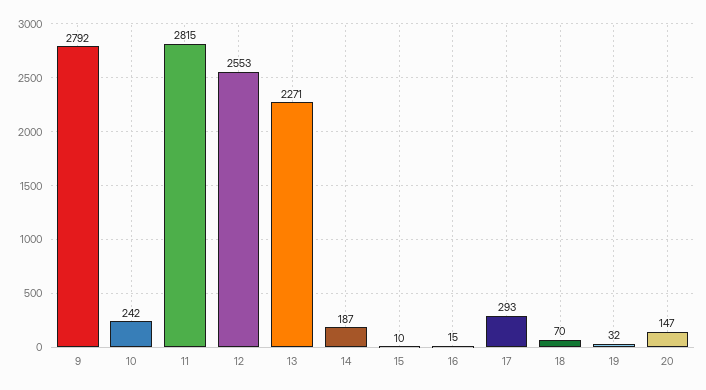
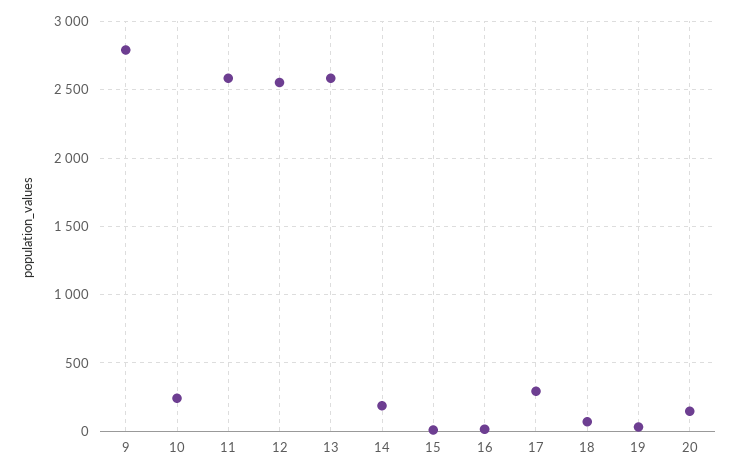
  {
    "9": 2792,
    "10": 242,
-   "11": 2815,
+   "11": 2600,
    "12": 2553,
-   "13": 2271,
+   "13": 2600,
    "14": 187,
    "15": 10,
    "16": 15,
    "17": 293,
    "18": 70,
    "19": 32,
    "20": 147
  }

